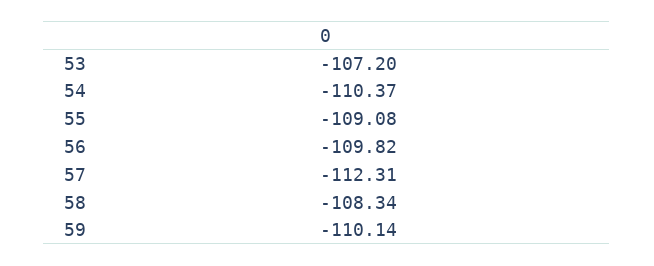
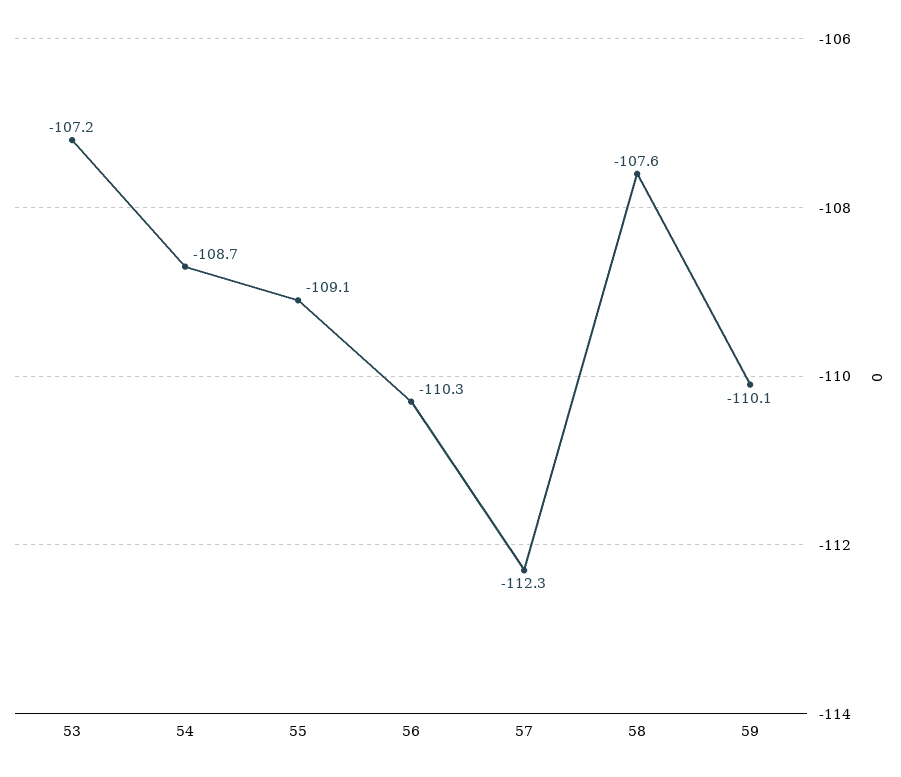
  {
    "53": -107.2,
-   "54": -110.37,
+   "54": -108.7,
    "55": -109.08,
-   "56": -109.82,
+   "56": -110.3,
    "57": -112.31,
-   "58": -108.34,
+   "58": -107.6,
    "59": -110.14
  }

